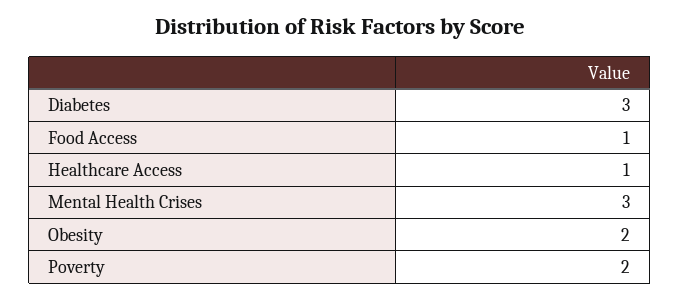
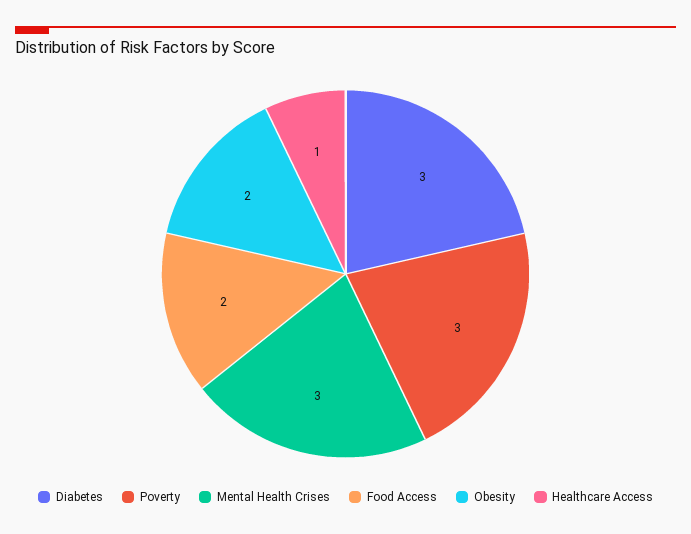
  {
    "Diabetes": 3,
-   "Food Access": 1,
+   "Food Access": 2,
    "Healthcare Access": 1,
    "Mental Health Crises": 3,
    "Obesity": 2,
-   "Poverty": 2
+   "Poverty": 3
  }

